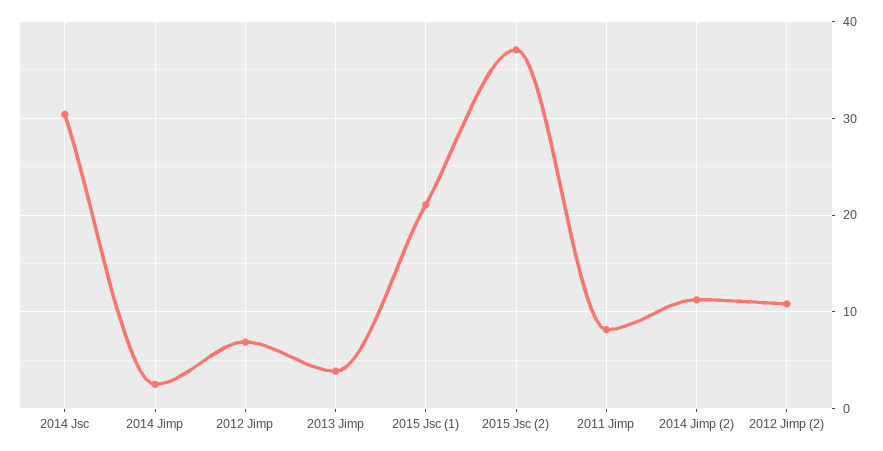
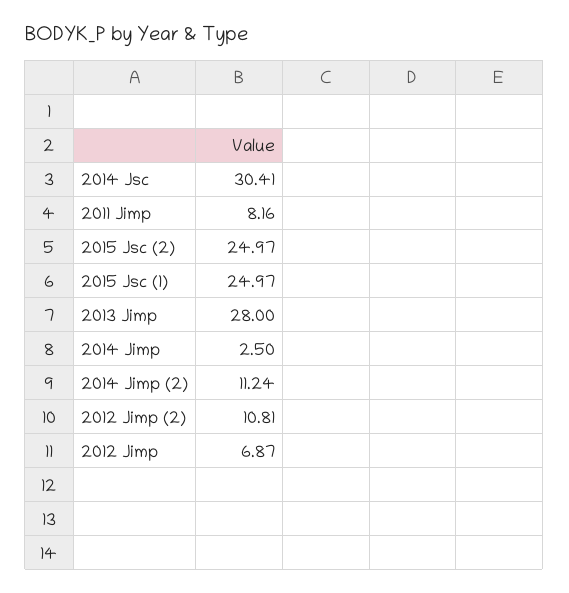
  {
    "2014 Jsc": 30.41,
    "2014 Jimp": 2.5,
    "2012 Jimp": 6.87,
-   "2013 Jimp": 4,
+   "2013 Jimp": 28,
-   "2015 Jsc (1)": 21,
+   "2015 Jsc (1)": 24.97,
-   "2015 Jsc (2)": 37,
+   "2015 Jsc (2)": 24.97,
    "2011 Jimp": 8.16,
    "2014 Jimp (2)": 11.24,
    "2012 Jimp (2)": 10.81
  }

